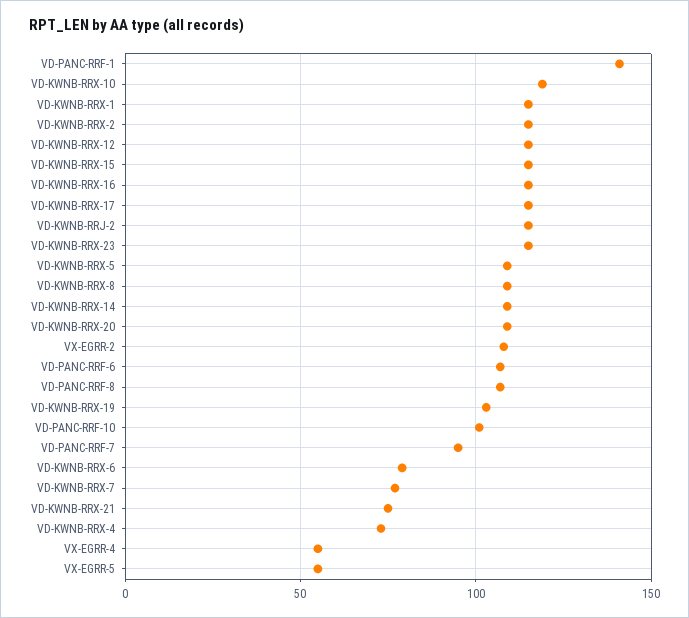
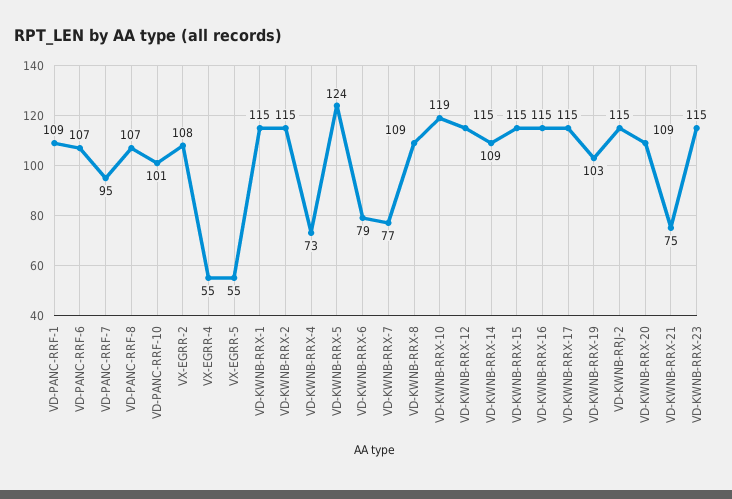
  {
-   "VD-PANC-RRF-1": 140,
+   "VD-PANC-RRF-1": 109,
    "VD-KWNB-RRX-10": 119,
    "VD-KWNB-RRX-1": 115,
    "VD-KWNB-RRX-2": 115,
    "VD-KWNB-RRX-12": 115,
    "VD-KWNB-RRX-15": 115,
    "VD-KWNB-RRX-16": 115,
    "VD-KWNB-RRX-17": 115,
    "VD-KWNB-RRJ-2": 115,
    "VD-KWNB-RRX-23": 115,
-   "VD-KWNB-RRX-5": 110,
+   "VD-KWNB-RRX-5": 124,
    "VD-KWNB-RRX-8": 109,
    "VD-KWNB-RRX-14": 109,
    "VD-KWNB-RRX-20": 109,
    "VX-EGRR-2": 108,
    "VD-PANC-RRF-6": 107,
    "VD-PANC-RRF-8": 107,
    "VD-KWNB-RRX-19": 103,
    "VD-PANC-RRF-10": 101,
    "VD-PANC-RRF-7": 95,
    "VD-KWNB-RRX-6": 79,
    "VD-KWNB-RRX-7": 77,
    "VD-KWNB-RRX-21": 75,
    "VD-KWNB-RRX-4": 73,
    "VX-EGRR-4": 55,
    "VX-EGRR-5": 55
  }

